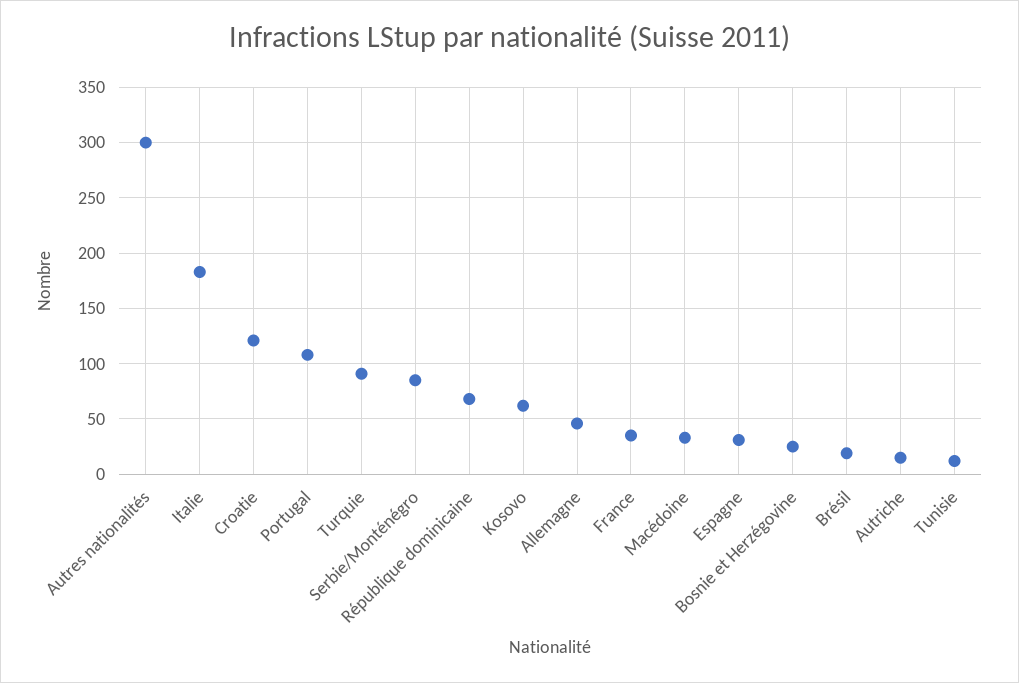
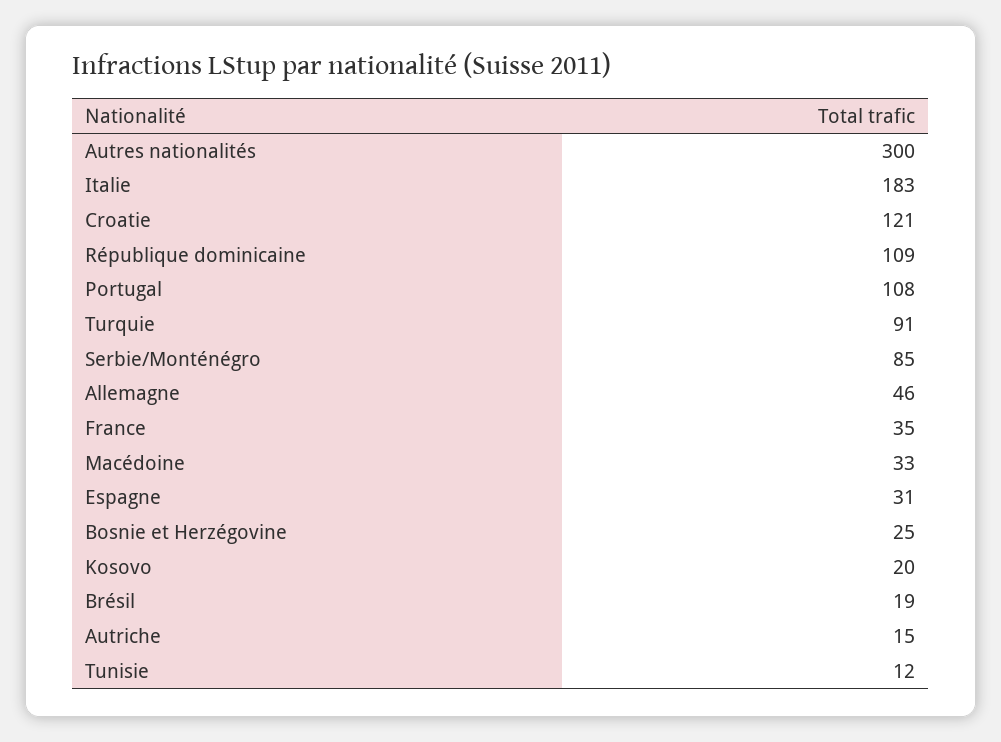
  {
    "Autres nationalités": 300,
    "Italie": 183,
    "Croatie": 121,
    "Portugal": 108,
    "Turquie": 91,
    "Serbie/Monténégro": 85,
-   "République dominicaine": 70,
+   "République dominicaine": 109,
-   "Kosovo": 60,
+   "Kosovo": 20,
    "Allemagne": 46,
    "France": 35,
    "Macédoine": 33,
    "Espagne": 31,
    "Bosnie et Herzégovine": 25,
    "Brésil": 19,
    "Autriche": 15,
    "Tunisie": 12
  }

